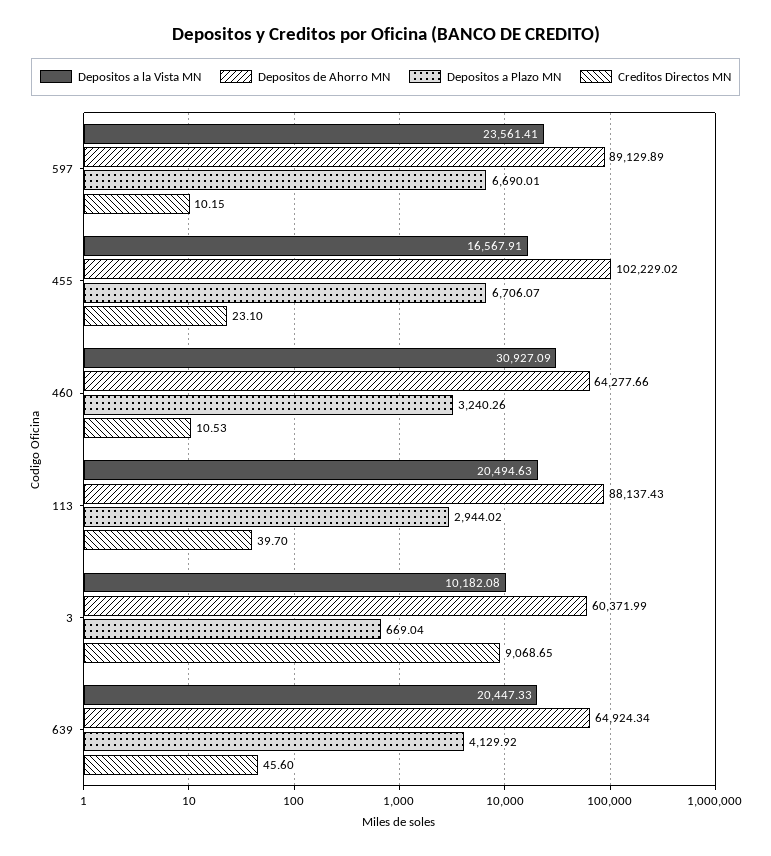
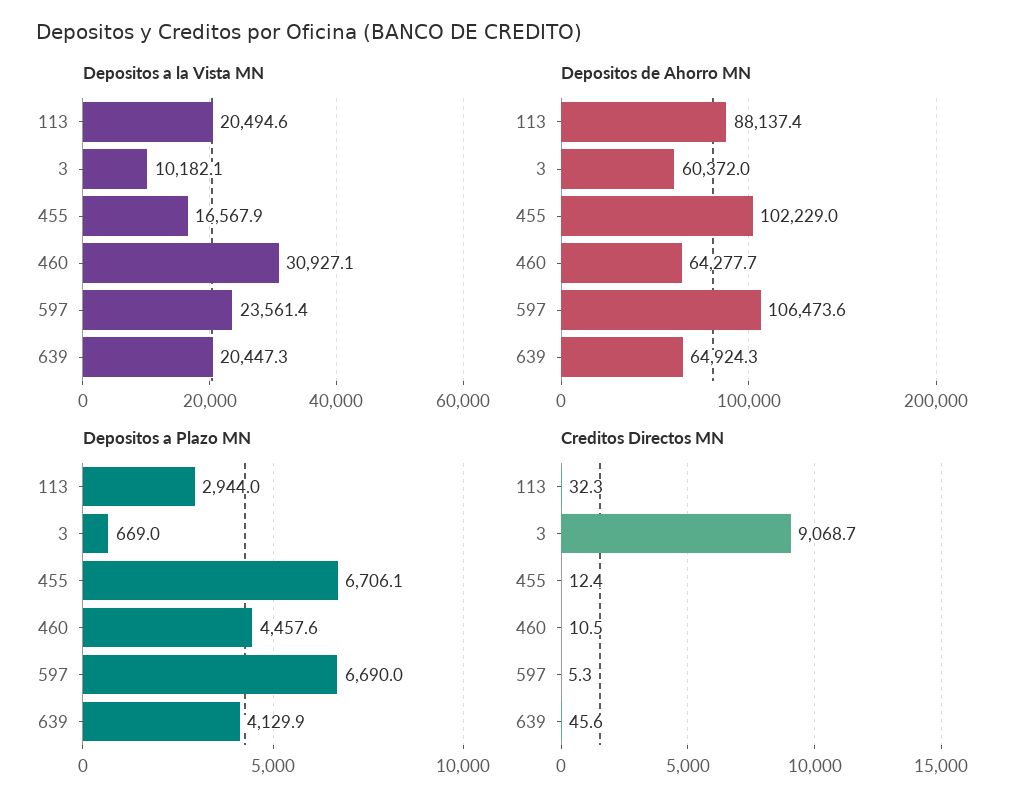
  {
    "Depositos a la Vista MN": {
      "597": 23561.41,
      "455": 16567.91,
      "460": 30927.09,
      "113": 20494.63,
      "3": 10182.08,
      "639": 20447.33
    },
    "Depositos de Ahorro MN": {
-     "597": 89129.89,
+     "597": 106473.6,
      "455": 102229.02,
      "460": 64277.66,
      "113": 88137.43,
      "3": 60371.99,
      "639": 64924.34
    },
    "Depositos a Plazo MN": {
      "597": 6690.01,
      "455": 6706.07,
-     "460": 3240.26,
+     "460": 4457.6,
      "113": 2944.02,
      "3": 669.04,
      "639": 4129.92
    },
    "Creditos Directos MN": {
-     "597": 10.15,
+     "597": 5.3,
-     "455": 23.1,
+     "455": 12.4,
      "460": 10.53,
-     "113": 39.7,
+     "113": 32.3,
      "3": 9068.65,
      "639": 45.6
    }
  }

